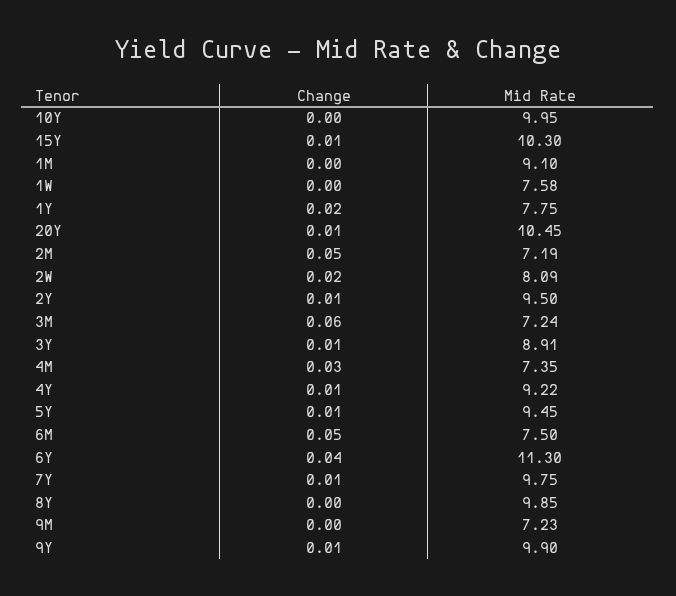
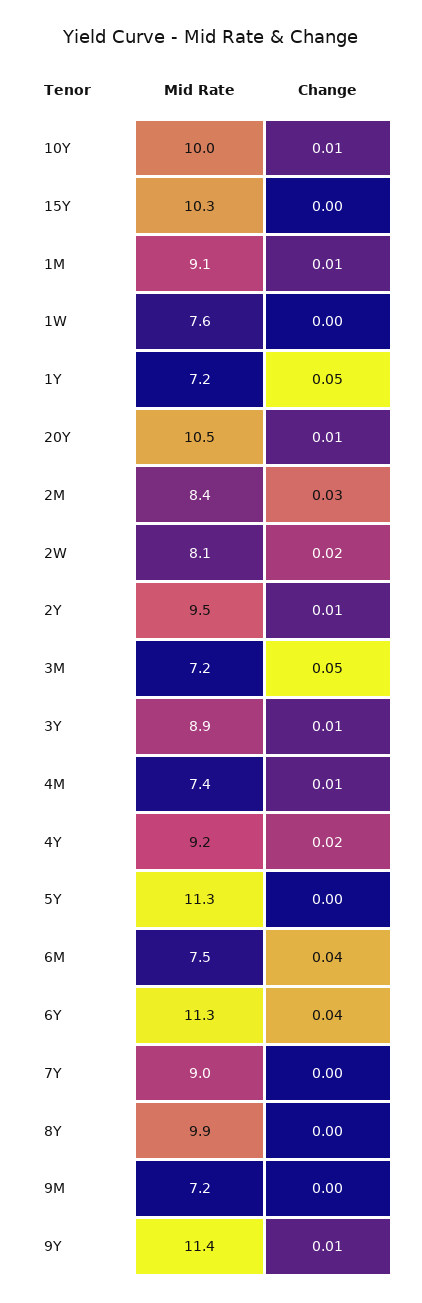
  {
    "Change": {
-     "10Y": 0,
+     "10Y": 0.01,
-     "15Y": 0.01,
+     "15Y": 0,
-     "1M": 0,
+     "1M": 0.01,
      "1W": 0,
-     "1Y": 0.02,
+     "1Y": 0.05,
      "20Y": 0.01,
-     "2M": 0.05,
+     "2M": 0.03,
      "2W": 0.02,
      "2Y": 0.01,
-     "3M": 0.06,
+     "3M": 0.05,
      "3Y": 0.01,
-     "4M": 0.03,
+     "4M": 0.01,
-     "4Y": 0.01,
+     "4Y": 0.02,
-     "5Y": 0.01,
+     "5Y": 0,
-     "6M": 0.05,
+     "6M": 0.04,
      "6Y": 0.04,
-     "7Y": 0.01,
+     "7Y": 0,
      "8Y": 0,
      "9M": 0,
      "9Y": 0.01
    },
    "Mid Rate": {
      "10Y": 9.95,
      "15Y": 10.3,
      "1M": 9.1,
      "1W": 7.58,
-     "1Y": 7.75,
+     "1Y": 7.2,
      "20Y": 10.45,
-     "2M": 7.19,
+     "2M": 8.4,
      "2W": 8.09,
      "2Y": 9.5,
      "3M": 7.24,
      "3Y": 8.91,
      "4M": 7.35,
      "4Y": 9.22,
-     "5Y": 9.45,
+     "5Y": 11.3,
      "6M": 7.5,
      "6Y": 11.3,
-     "7Y": 9.75,
+     "7Y": 9,
      "8Y": 9.85,
      "9M": 7.23,
-     "9Y": 9.9
+     "9Y": 11.4
    }
  }

